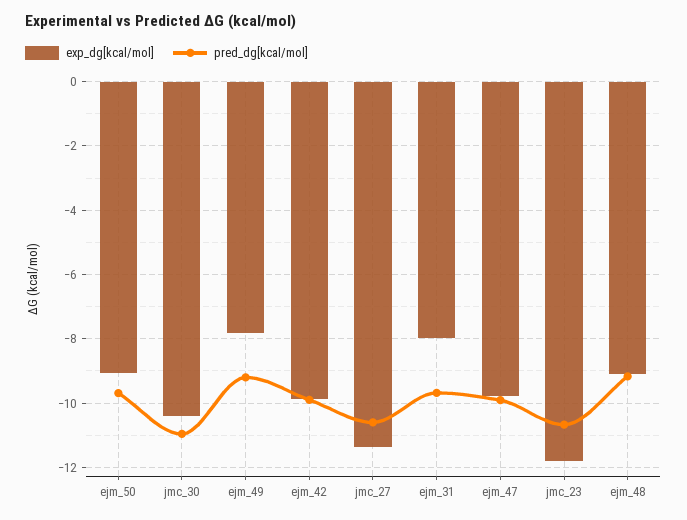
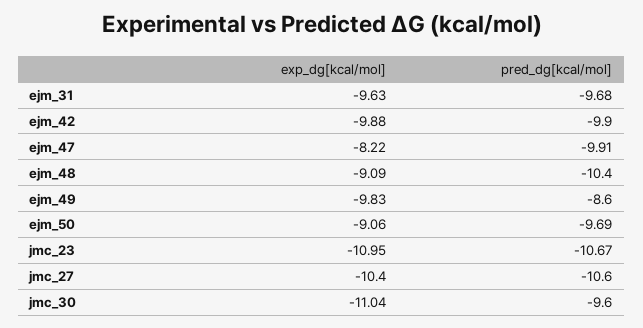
  {
    "exp_dg[kcal/mol]": {
      "ejm_50": -9.06,
-     "jmc_30": -10.4,
+     "jmc_30": -11.04,
-     "ejm_49": -7.8,
+     "ejm_49": -9.83,
      "ejm_42": -9.88,
-     "jmc_27": -11.4,
+     "jmc_27": -10.4,
-     "ejm_31": -8,
+     "ejm_31": -9.63,
-     "ejm_47": -9.8,
+     "ejm_47": -8.22,
-     "jmc_23": -11.8,
+     "jmc_23": -10.95,
      "ejm_48": -9.09
    },
    "pred_dg[kcal/mol]": {
      "ejm_50": -9.69,
-     "jmc_30": -11,
+     "jmc_30": -9.6,
-     "ejm_49": -9.2,
+     "ejm_49": -8.6,
      "ejm_42": -9.9,
      "jmc_27": -10.6,
      "ejm_31": -9.68,
      "ejm_47": -9.91,
      "jmc_23": -10.67,
-     "ejm_48": -9.2
+     "ejm_48": -10.4
    }
  }

